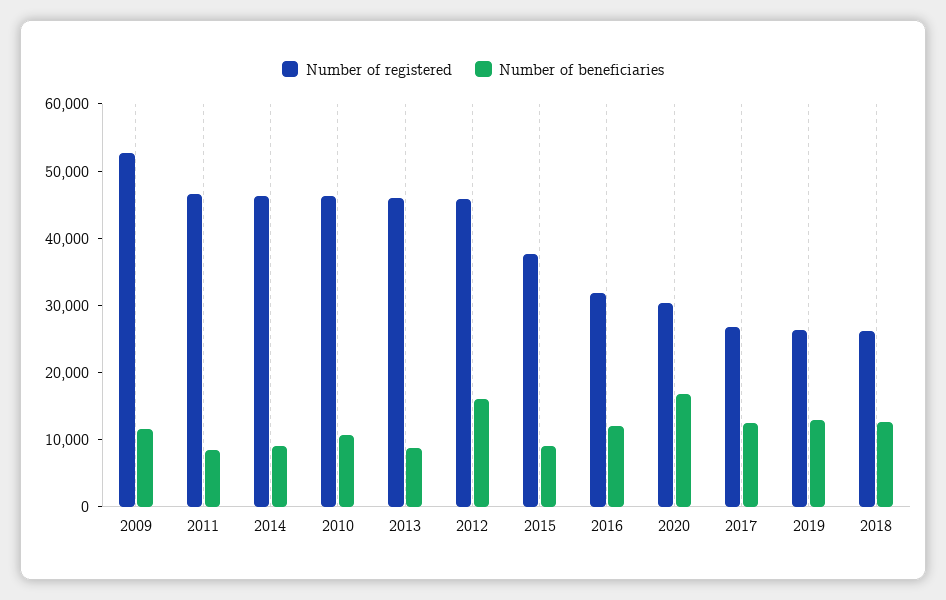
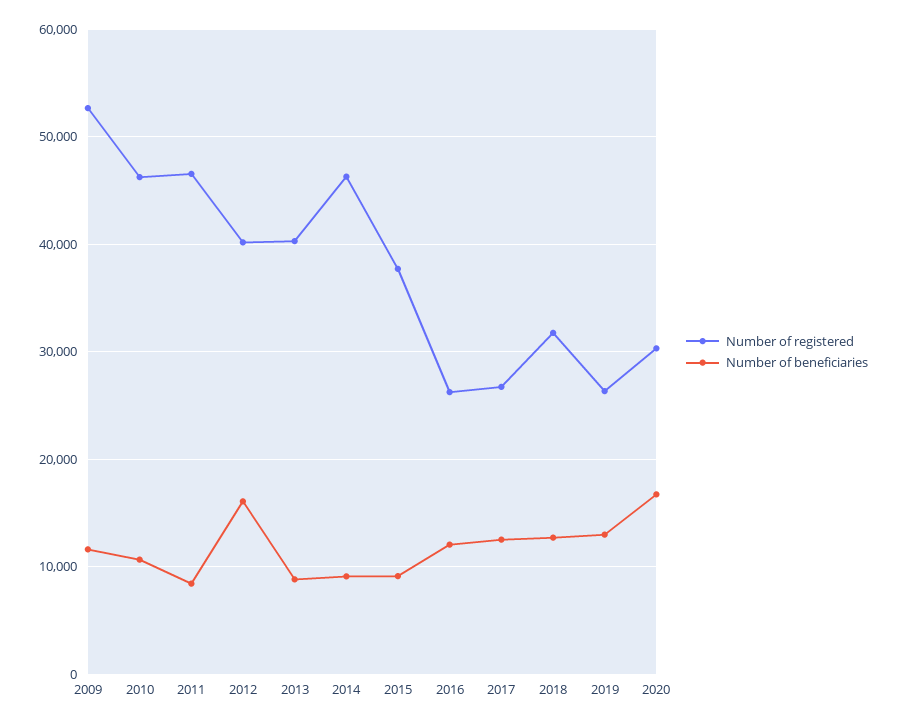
  {
    "Number of registered": {
      "2009": 53000,
      "2011": 47000,
      "2014": 46000,
      "2010": 46000,
-     "2013": 46000,
+     "2013": 40000,
-     "2012": 46000,
+     "2012": 40000,
      "2015": 38000,
-     "2016": 32000,
+     "2016": 26000,
      "2020": 30000,
      "2017": 27000,
      "2019": 26000,
-     "2018": 26000
+     "2018": 32000
    },
    "Number of beneficiaries": {
      "2009": 12000,
      "2011": 8000,
      "2014": 9000,
      "2010": 11000,
      "2013": 9000,
      "2012": 16000,
      "2015": 9000,
      "2016": 12000,
      "2020": 17000,
      "2017": 13000,
      "2019": 13000,
      "2018": 13000
    }
  }

